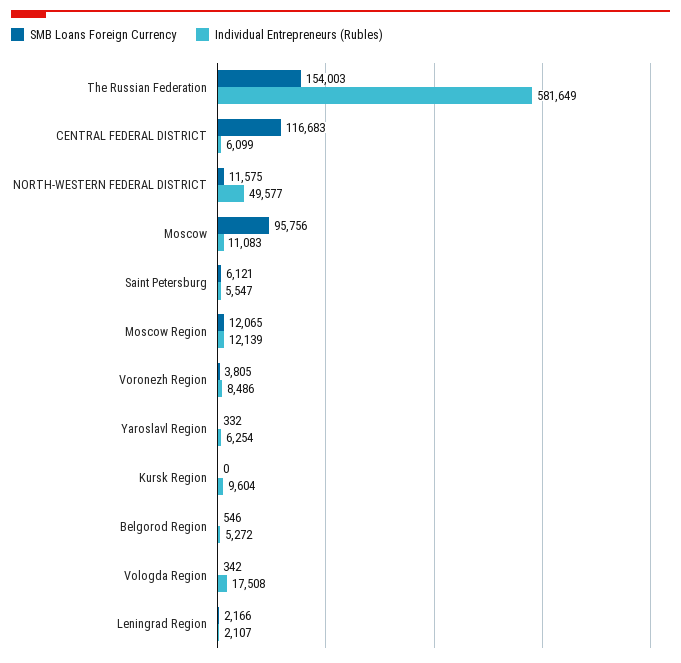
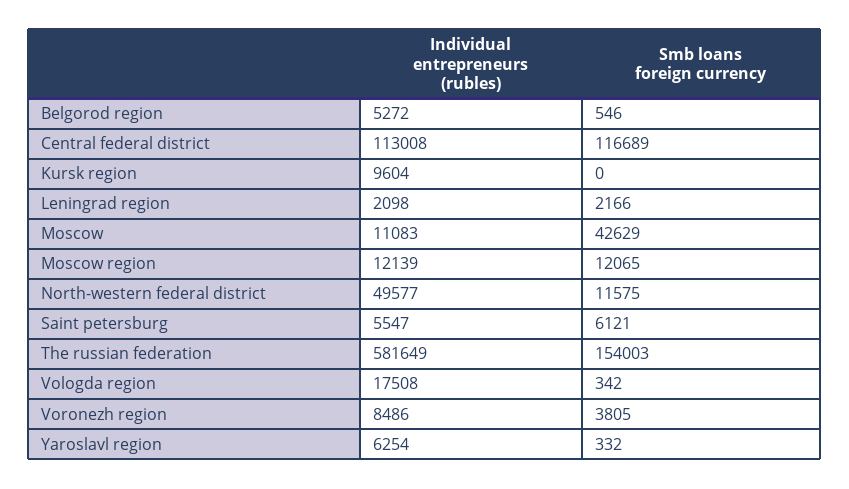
  {
    "SMB Loans Foreign Currency": {
      "The Russian Federation": 154003,
-     "CENTRAL FEDERAL DISTRICT": 116683,
+     "CENTRAL FEDERAL DISTRICT": 116689,
      "NORTH-WESTERN FEDERAL DISTRICT": 11575,
-     "Moscow": 95756,
+     "Moscow": 42629,
      "Saint Petersburg": 6121,
      "Moscow Region": 12065,
      "Voronezh Region": 3805,
      "Yaroslavl Region": 332,
      "Kursk Region": 0,
      "Belgorod Region": 546,
      "Vologda Region": 342,
      "Leningrad Region": 2166
    },
    "Individual Entrepreneurs (Rubles)": {
      "The Russian Federation": 581649,
-     "CENTRAL FEDERAL DISTRICT": 6099,
+     "CENTRAL FEDERAL DISTRICT": 113008,
      "NORTH-WESTERN FEDERAL DISTRICT": 49577,
      "Moscow": 11083,
      "Saint Petersburg": 5547,
      "Moscow Region": 12139,
      "Voronezh Region": 8486,
      "Yaroslavl Region": 6254,
      "Kursk Region": 9604,
      "Belgorod Region": 5272,
      "Vologda Region": 17508,
-     "Leningrad Region": 2107
+     "Leningrad Region": 2098
    }
  }

